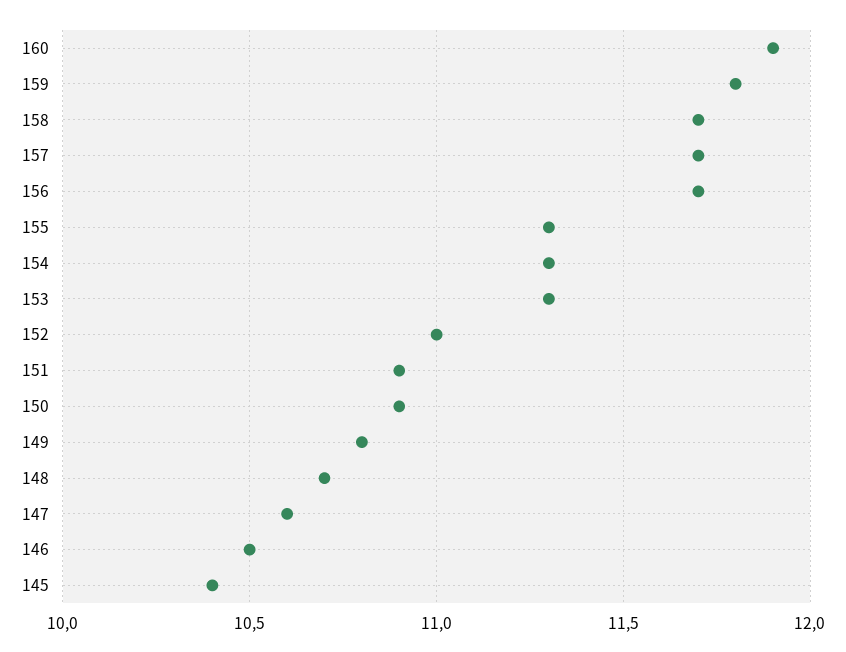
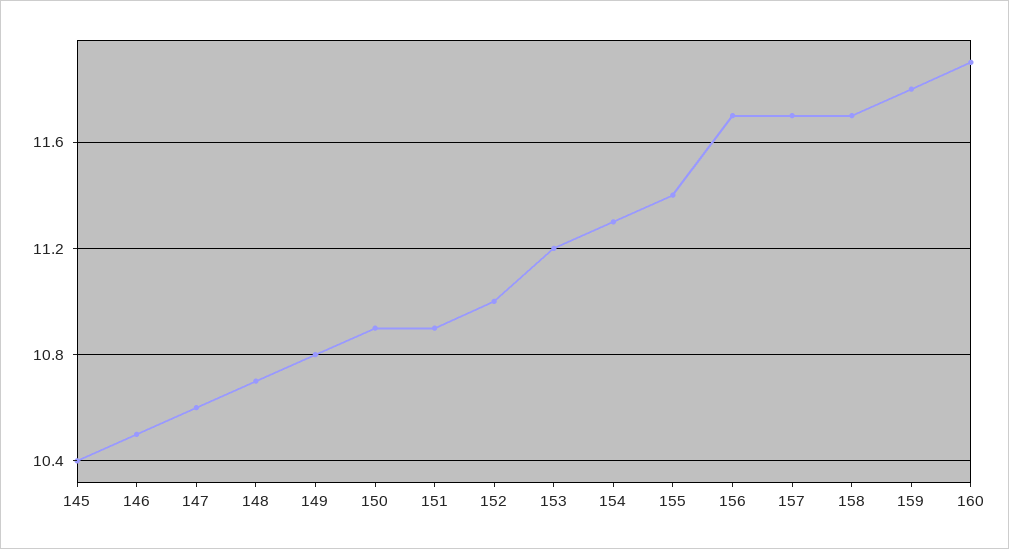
  {
    "160": 11.9,
    "159": 11.8,
    "158": 11.7,
    "157": 11.7,
    "156": 11.7,
-   "155": 11.3,
+   "155": 11.4,
    "154": 11.3,
-   "153": 11.3,
+   "153": 11.2,
    "152": 11,
    "151": 10.9,
    "150": 10.9,
    "149": 10.8,
    "148": 10.7,
    "147": 10.6,
    "146": 10.5,
    "145": 10.4
  }

